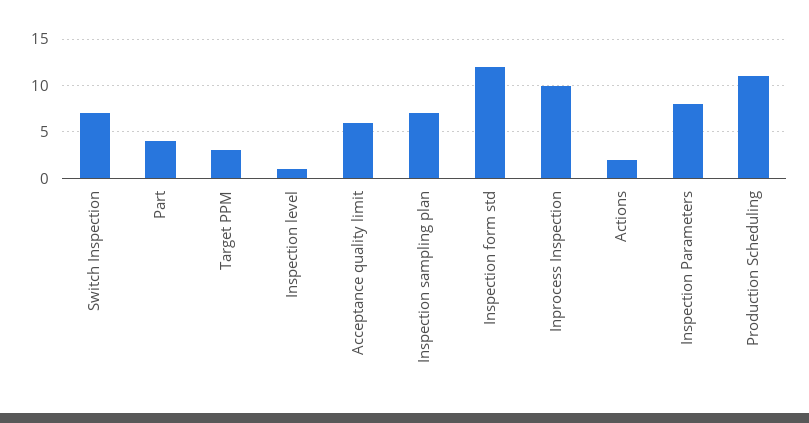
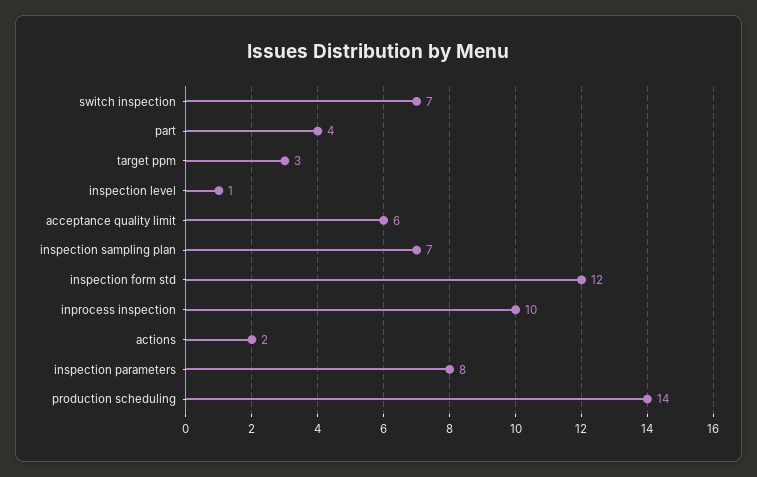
  {
    "Switch Inspection": 7,
    "Part": 4,
    "Target PPM": 3,
    "Inspection level": 1,
    "Acceptance quality limit": 6,
    "Inspection sampling plan": 7,
    "Inspection form std": 12,
    "Inprocess Inspection": 10,
    "Actions": 2,
    "Inspection Parameters": 8,
-   "Production Scheduling": 11
+   "Production Scheduling": 14
  }

